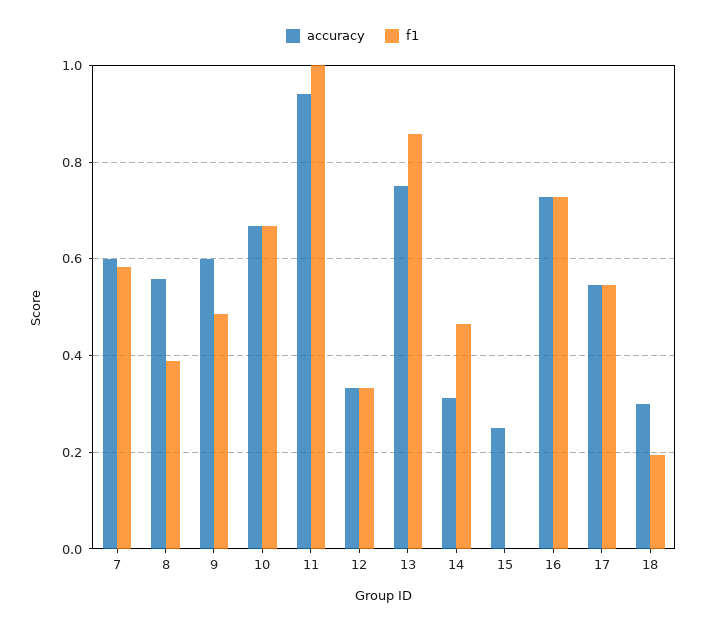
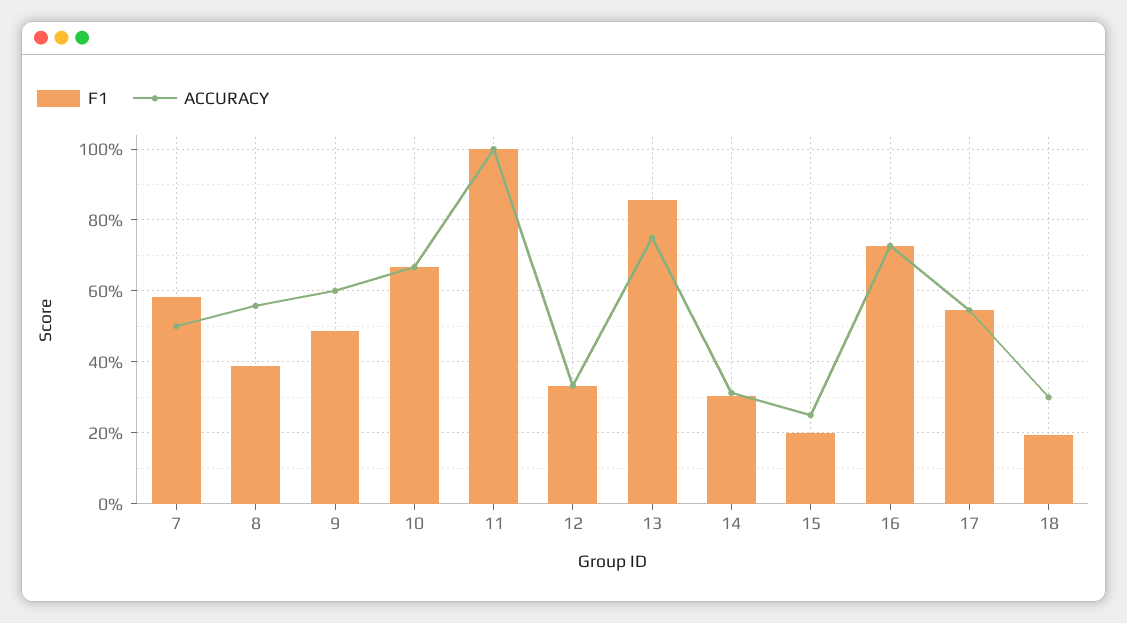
  {
    "accuracy": {
-     "7": 0.6,
+     "7": 0.5,
      "8": 0.56,
      "9": 0.6,
      "10": 0.66,
-     "11": 0.94,
+     "11": 1,
      "12": 0.34,
      "13": 0.76,
      "14": 0.32,
      "15": 0.26,
      "16": 0.72,
      "17": 0.54,
      "18": 0.3
    },
    "f1": {
      "7": 0.58,
      "8": 0.38,
      "9": 0.48,
      "10": 0.66,
      "11": 1,
      "12": 0.34,
      "13": 0.86,
-     "14": 0.46,
+     "14": 0.3,
-     "15": 0,
+     "15": 0.2,
      "16": 0.72,
      "17": 0.54,
      "18": 0.2
    }
  }

